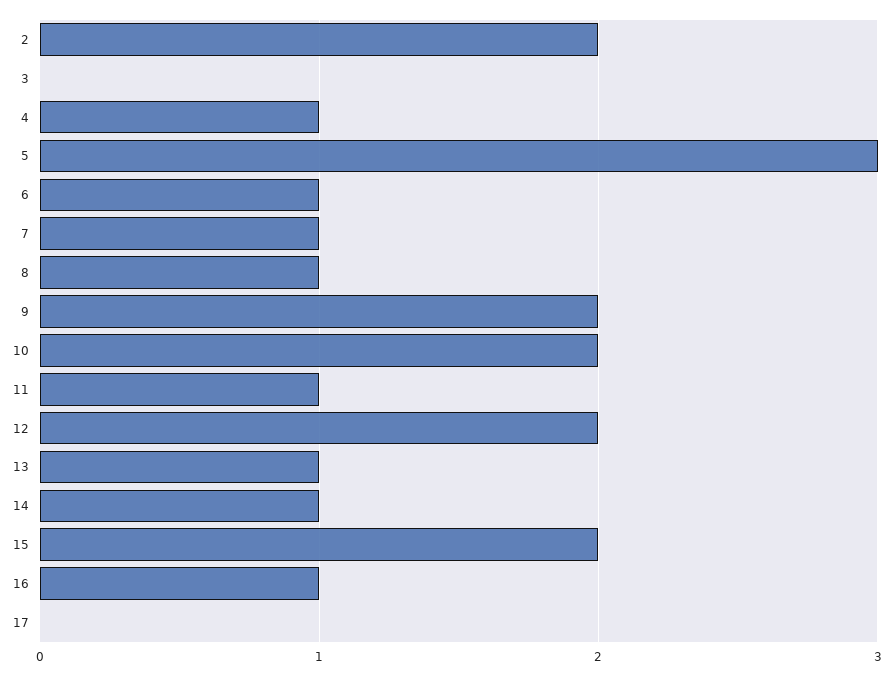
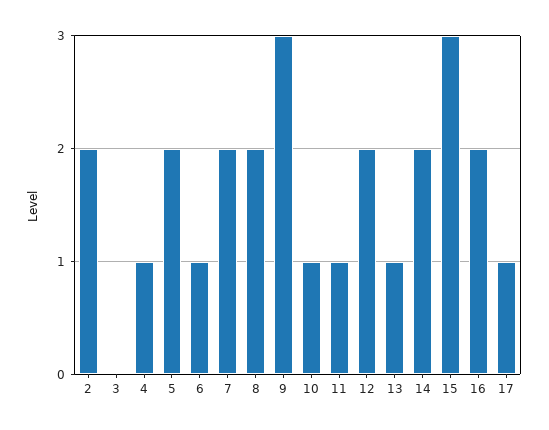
  {
    "2": 2,
    "3": 0,
    "4": 1,
-   "5": 3,
+   "5": 2,
    "6": 1,
-   "7": 1,
+   "7": 2,
-   "8": 1,
+   "8": 2,
-   "9": 2,
+   "9": 3,
-   "10": 2,
+   "10": 1,
    "11": 1,
    "12": 2,
    "13": 1,
-   "14": 1,
+   "14": 2,
-   "15": 2,
+   "15": 3,
-   "16": 1,
+   "16": 2,
-   "17": 0
+   "17": 1
  }

